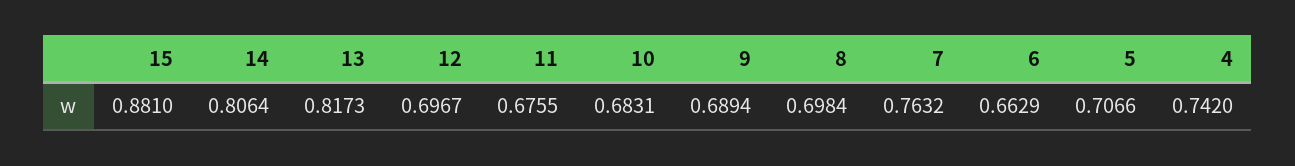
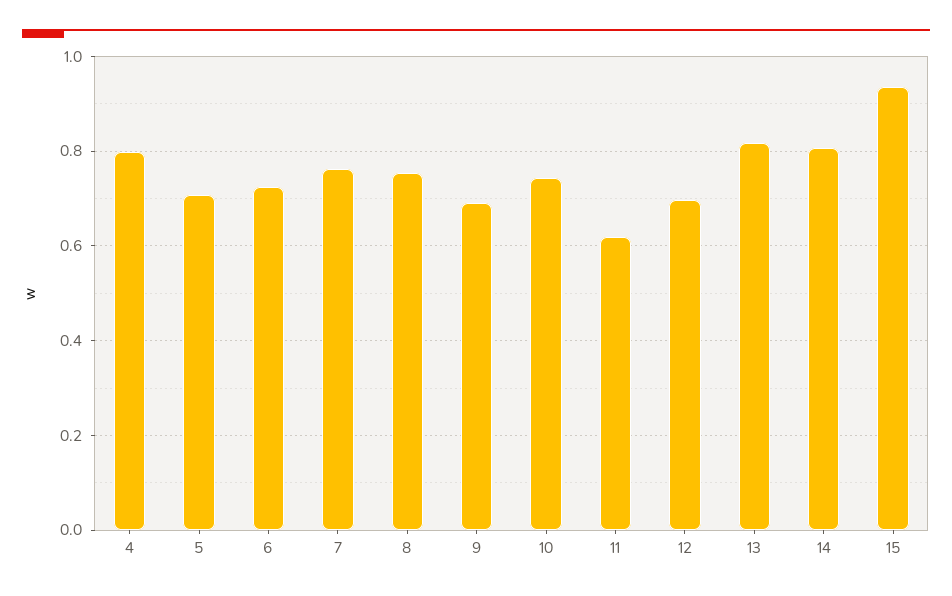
  {
-   "15": 0.881,
+   "15": 0.94,
    "14": 0.8064,
    "13": 0.8173,
    "12": 0.6967,
-   "11": 0.6755,
+   "11": 0.62,
-   "10": 0.6831,
+   "10": 0.74,
    "9": 0.6894,
-   "8": 0.6984,
+   "8": 0.76,
    "7": 0.7632,
-   "6": 0.6629,
+   "6": 0.72,
    "5": 0.7066,
-   "4": 0.742
+   "4": 0.8
  }

